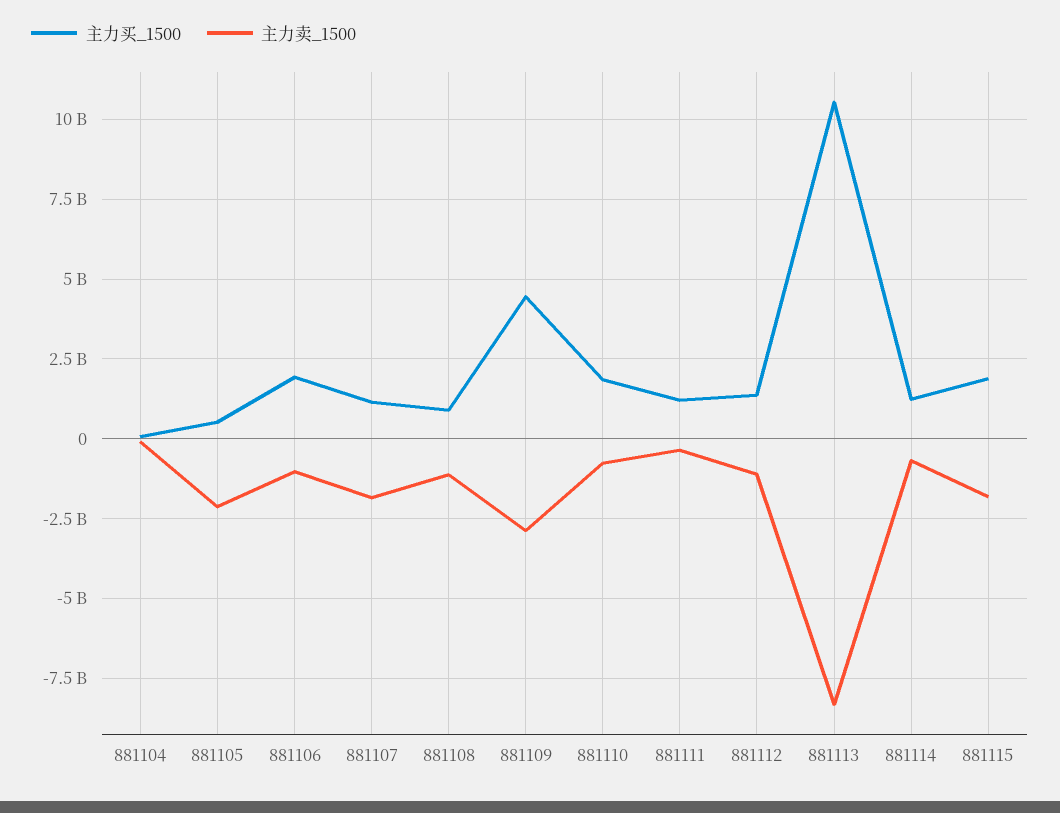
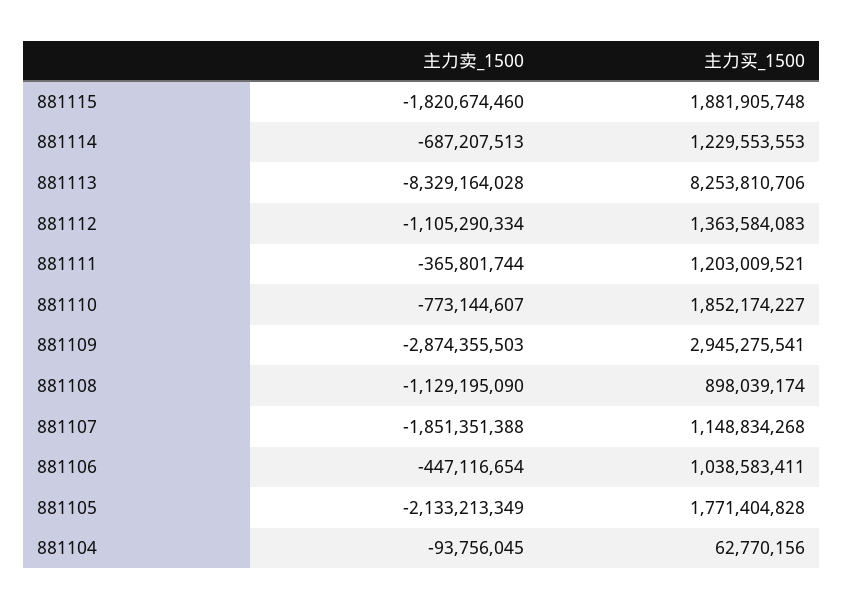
  {
    "主力买_1500": {
      "881104": 62770156,
-     "881105": 500000000,
+     "881105": 1771404828,
-     "881106": 2000000000,
+     "881106": 1038583411,
      "881107": 1148834268,
      "881108": 898039174,
-     "881109": 4500000000,
+     "881109": 2945275541,
      "881110": 1852174227,
      "881111": 1203009521,
      "881112": 1363584083,
-     "881113": 10500000000,
+     "881113": 8253810706,
      "881114": 1229553553,
      "881115": 1881905748
    },
    "主力卖_1500": {
      "881104": -93756045,
      "881105": -2133213349,
-     "881106": -1000000000,
+     "881106": -447116654,
      "881107": -1851351388,
      "881108": -1129195090,
      "881109": -2874355503,
      "881110": -773144607,
      "881111": -365801744,
      "881112": -1105290334,
      "881113": -8329164028,
      "881114": -687207513,
      "881115": -1820674460
    }
  }

